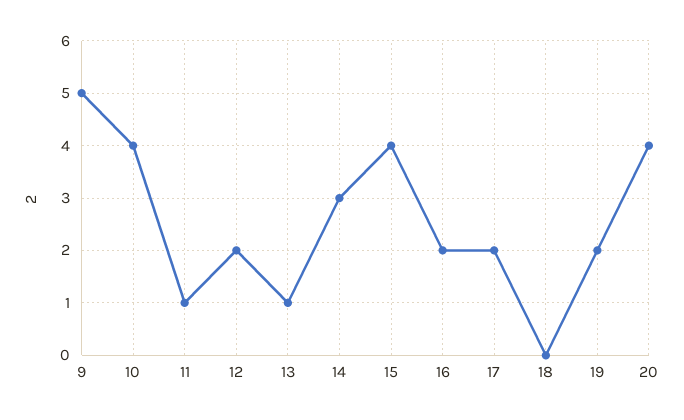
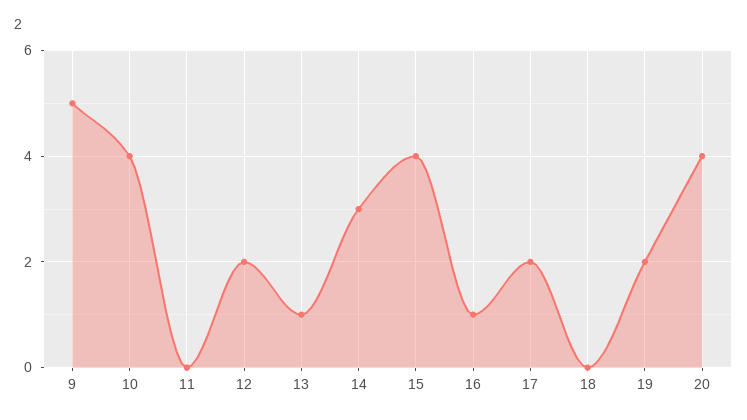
  {
    "9": 5,
    "10": 4,
-   "11": 1,
+   "11": 0,
    "12": 2,
    "13": 1,
    "14": 3,
    "15": 4,
-   "16": 2,
+   "16": 1,
    "17": 2,
    "18": 0,
    "19": 2,
    "20": 4
  }

